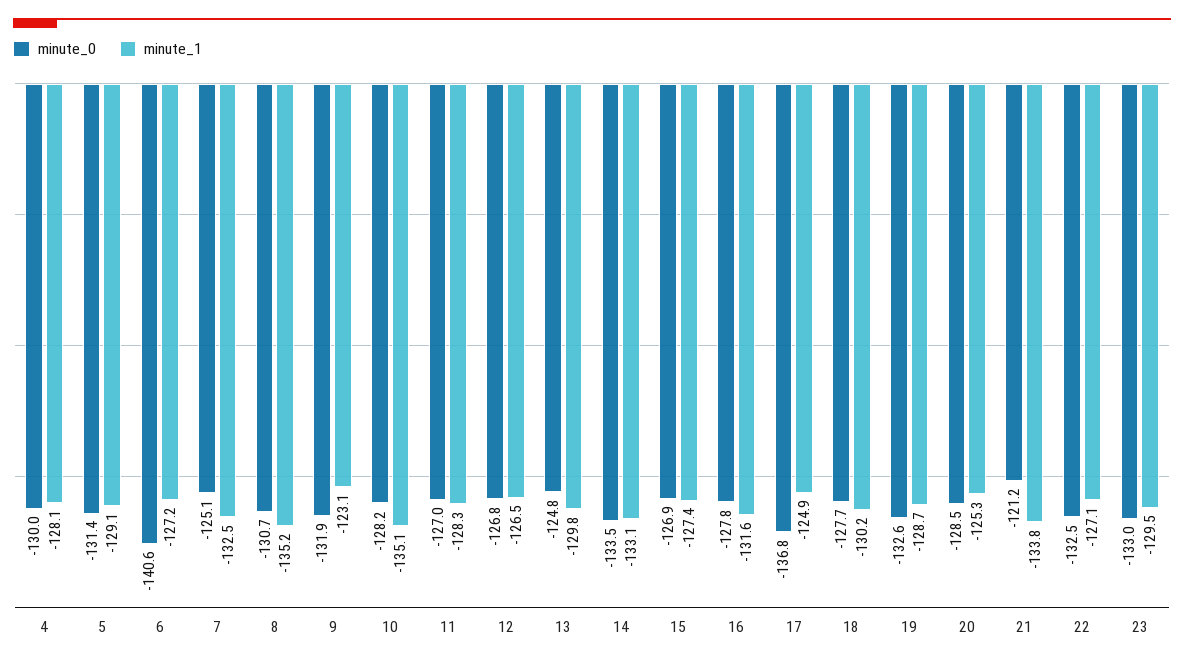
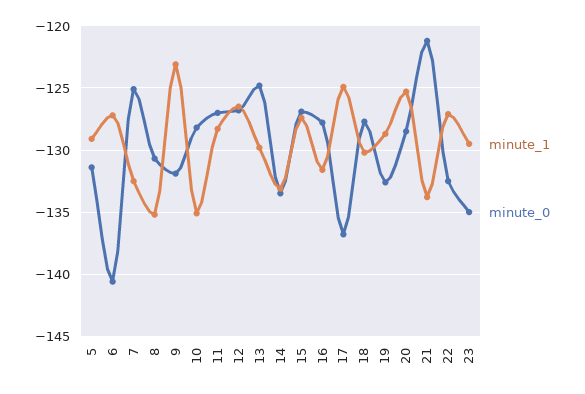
  {
    "minute_0": {
-     "4": -130,
      "5": -131.4,
      "6": -140.6,
      "7": -125.1,
      "8": -130.7,
      "9": -131.9,
      "10": -128.2,
      "11": -127,
      "12": -126.8,
      "13": -124.8,
      "14": -133.5,
      "15": -126.9,
      "16": -127.8,
      "17": -136.8,
      "18": -127.7,
      "19": -132.6,
      "20": -128.5,
      "21": -121.2,
      "22": -132.5,
-     "23": -133
+     "23": -135
    },
    "minute_1": {
-     "4": -128.1,
      "5": -129.1,
      "6": -127.2,
      "7": -132.5,
      "8": -135.2,
      "9": -123.1,
      "10": -135.1,
      "11": -128.3,
      "12": -126.5,
      "13": -129.8,
      "14": -133.1,
      "15": -127.4,
      "16": -131.6,
      "17": -124.9,
      "18": -130.2,
      "19": -128.7,
      "20": -125.3,
      "21": -133.8,
      "22": -127.1,
      "23": -129.5
    }
  }

